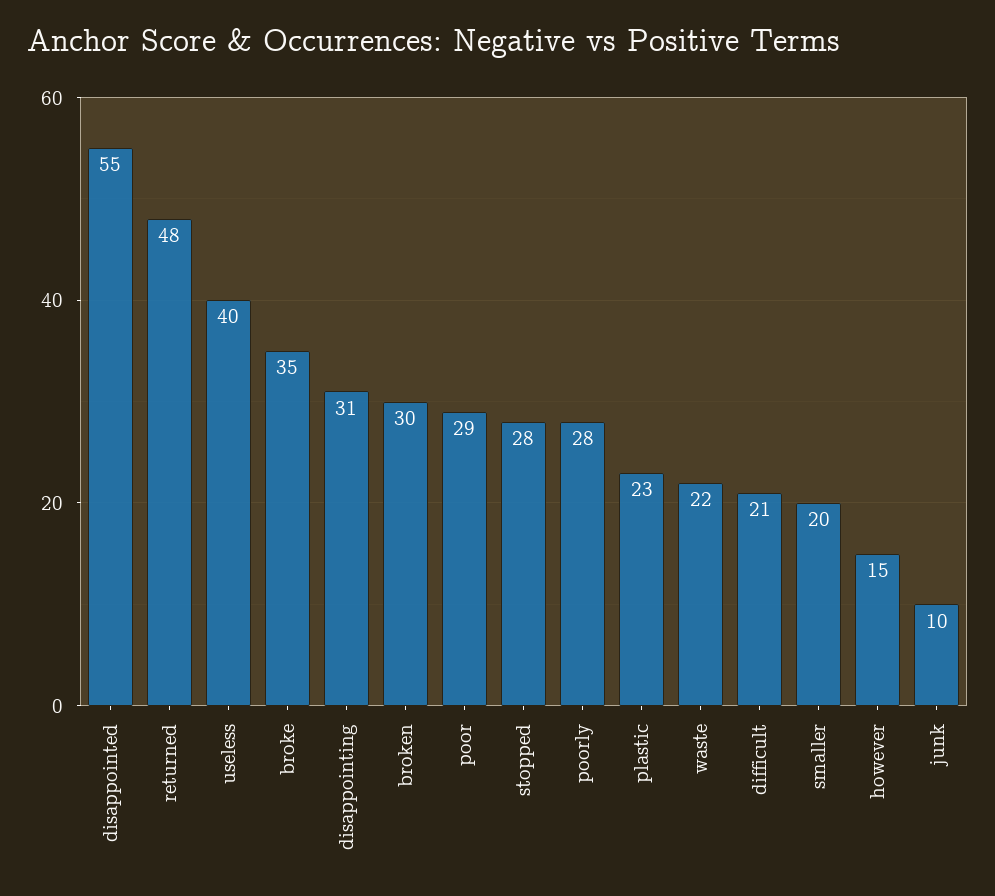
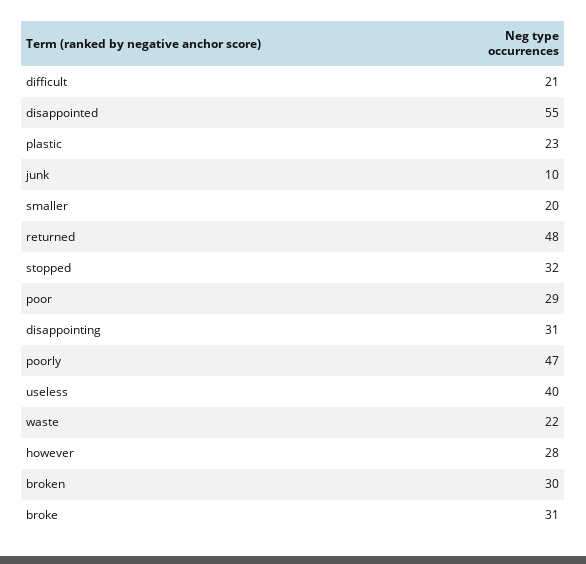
  {
    "disappointed": 55,
    "returned": 48,
    "useless": 40,
-   "broke": 35,
+   "broke": 31,
    "disappointing": 31,
    "broken": 30,
    "poor": 29,
-   "stopped": 28,
+   "stopped": 32,
-   "poorly": 28,
+   "poorly": 47,
    "plastic": 23,
    "waste": 22,
    "difficult": 21,
    "smaller": 20,
-   "however": 15,
+   "however": 28,
    "junk": 10
  }

